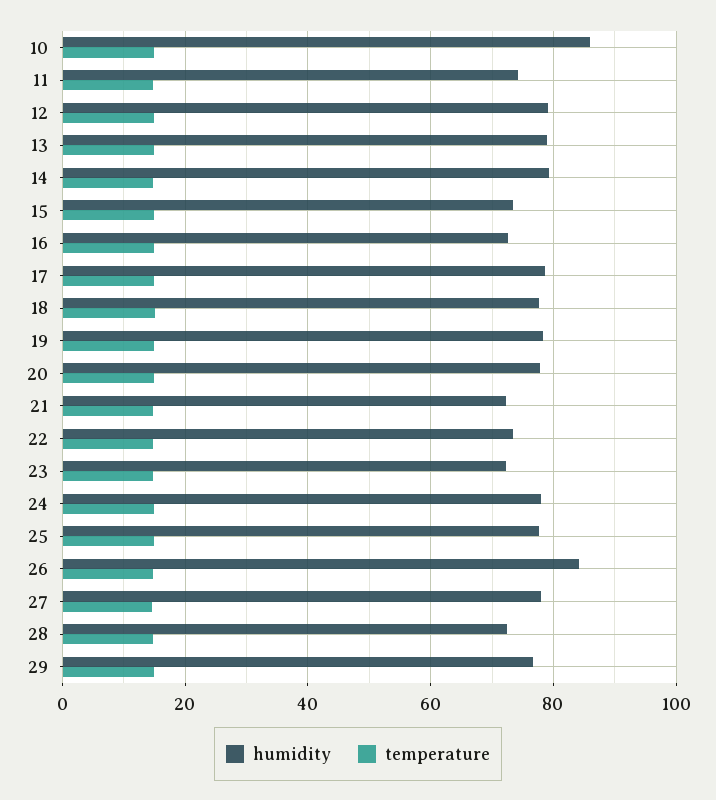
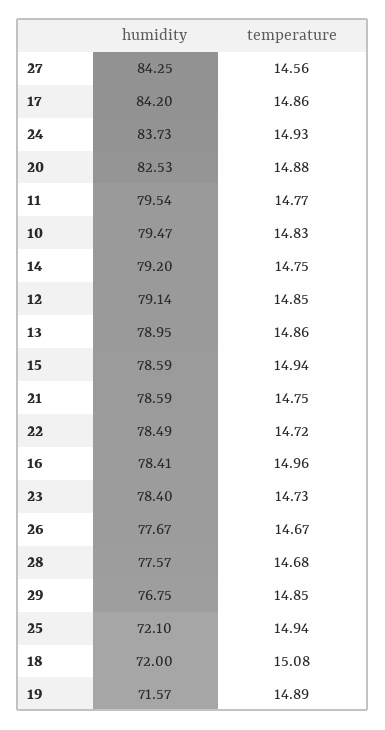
  {
    "humidity": {
-     "10": 86,
+     "10": 79.47,
-     "11": 74,
+     "11": 79.54,
      "12": 79.14,
      "13": 78.95,
      "14": 79.2,
-     "15": 74,
+     "15": 78.59,
-     "16": 72,
+     "16": 78.41,
-     "17": 78,
+     "17": 84.2,
-     "18": 78,
+     "18": 72,
-     "19": 78,
+     "19": 71.57,
-     "20": 78,
+     "20": 82.53,
-     "21": 72,
+     "21": 78.59,
-     "22": 74,
+     "22": 78.49,
-     "23": 72,
+     "23": 78.4,
-     "24": 78,
+     "24": 83.73,
-     "25": 78,
+     "25": 72.1,
-     "26": 84,
+     "26": 77.67,
-     "27": 78,
+     "27": 84.25,
-     "28": 72,
+     "28": 77.57,
      "29": 76.75
    },
    "temperature": {
      "10": 14.83,
      "11": 14.77,
      "12": 14.85,
      "13": 14.86,
      "14": 14.75,
      "15": 14.94,
      "16": 14.96,
      "17": 14.86,
      "18": 15.08,
      "19": 14.89,
      "20": 14.88,
      "21": 14.75,
      "22": 14.72,
      "23": 14.73,
      "24": 14.93,
      "25": 14.94,
      "26": 14.67,
      "27": 14.56,
      "28": 14.68,
      "29": 14.85
    }
  }

